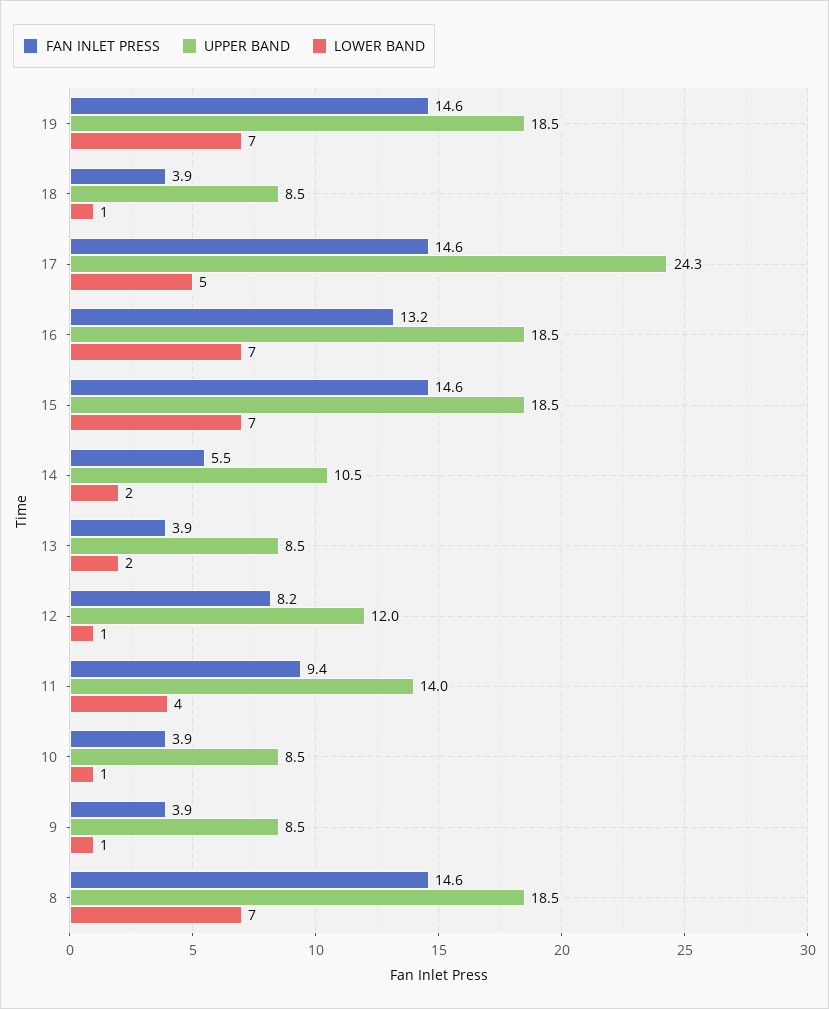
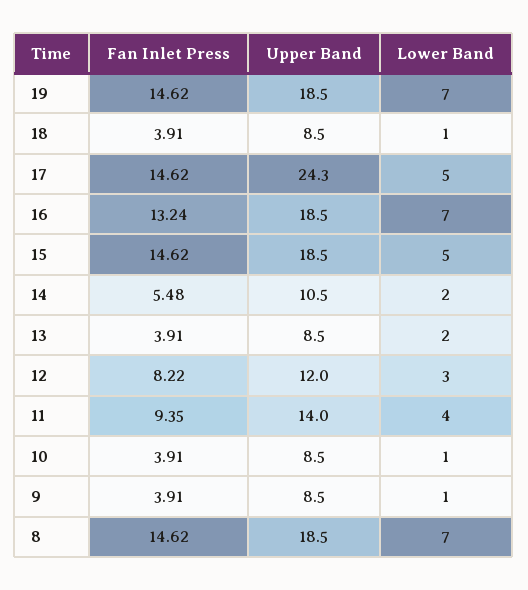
  {
    "FAN INLET PRESS": {
      "19": 14.62,
      "18": 3.91,
      "17": 14.62,
      "16": 13.24,
      "15": 14.62,
      "14": 5.48,
      "13": 3.91,
      "12": 8.22,
      "11": 9.35,
      "10": 3.91,
      "9": 3.91,
      "8": 14.62
    },
    "UPPER BAND": {
      "19": 18.5,
      "18": 8.5,
      "17": 24.3,
      "16": 18.5,
      "15": 18.5,
      "14": 10.5,
      "13": 8.5,
      "12": 12,
      "11": 14,
      "10": 8.5,
      "9": 8.5,
      "8": 18.5
    },
    "LOWER BAND": {
      "19": 7,
      "18": 1,
      "17": 5,
      "16": 7,
-     "15": 7,
+     "15": 5,
      "14": 2,
      "13": 2,
-     "12": 1,
+     "12": 3,
      "11": 4,
      "10": 1,
      "9": 1,
      "8": 7
    }
  }

